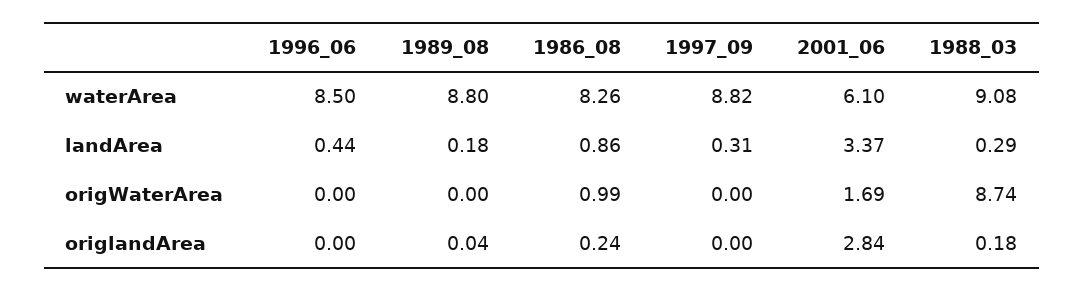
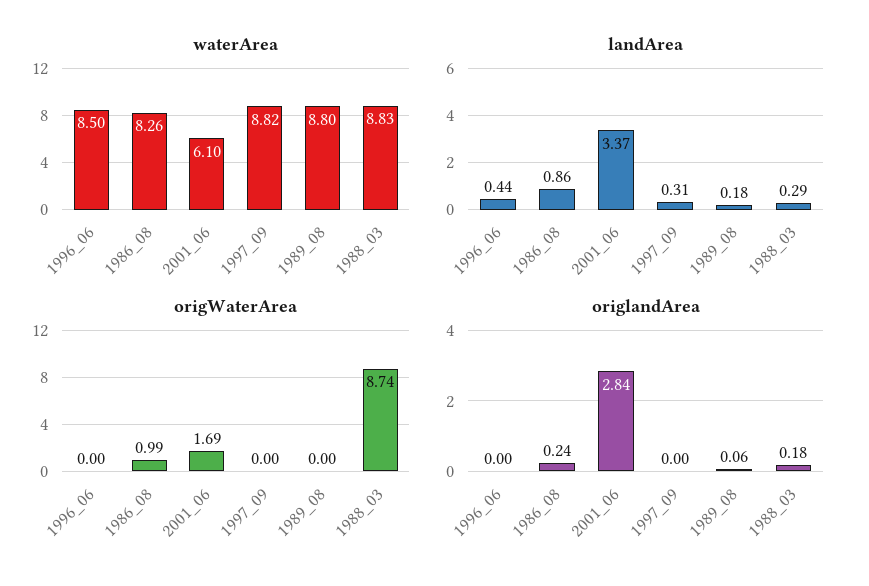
  {
    "waterArea": {
      "1996_06": 8.5,
      "1989_08": 8.8,
      "1986_08": 8.26,
      "1997_09": 8.82,
      "2001_06": 6.1,
-     "1988_03": 9.08
+     "1988_03": 8.83
    },
    "landArea": {
      "1996_06": 0.44,
      "1989_08": 0.18,
      "1986_08": 0.86,
      "1997_09": 0.31,
      "2001_06": 3.37,
      "1988_03": 0.29
    },
    "origWaterArea": {
      "1996_06": 0,
      "1989_08": 0,
      "1986_08": 0.99,
      "1997_09": 0,
      "2001_06": 1.69,
      "1988_03": 8.74
    },
    "origlandArea": {
      "1996_06": 0,
-     "1989_08": 0.04,
+     "1989_08": 0.06,
      "1986_08": 0.24,
      "1997_09": 0,
      "2001_06": 2.84,
      "1988_03": 0.18
    }
  }

